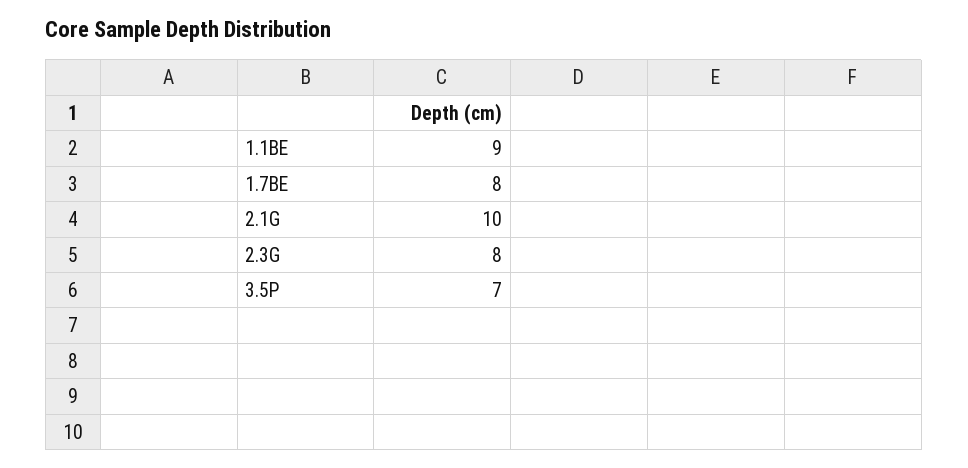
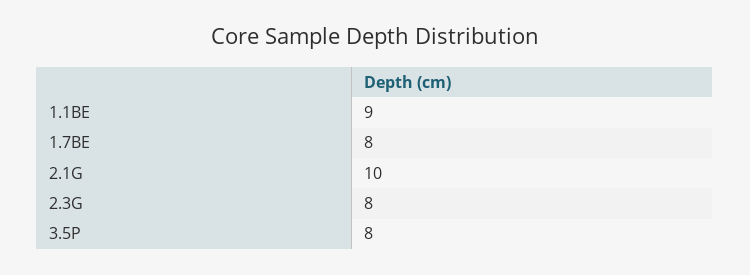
  {
    "1.1BE": 9,
    "1.7BE": 8,
    "2.1G": 10,
    "2.3G": 8,
-   "3.5P": 7
+   "3.5P": 8
  }

